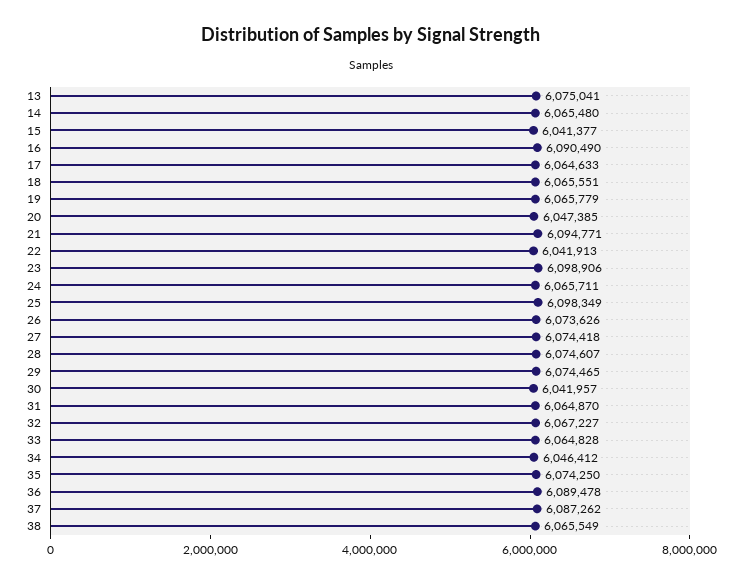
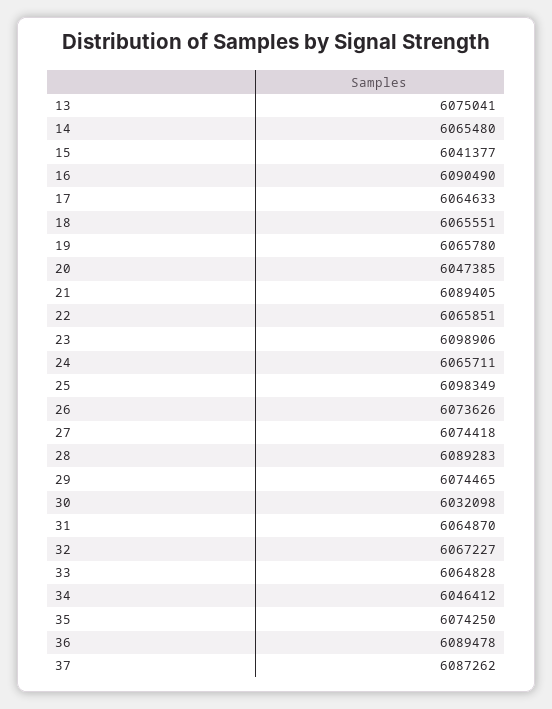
  {
    "13": 6075041,
    "14": 6065480,
    "15": 6041377,
    "16": 6090490,
    "17": 6064633,
    "18": 6065551,
-   "19": 6065779,
+   "19": 6065780,
    "20": 6047385,
-   "21": 6094771,
+   "21": 6089405,
-   "22": 6041913,
+   "22": 6065851,
    "23": 6098906,
    "24": 6065711,
    "25": 6098349,
    "26": 6073626,
    "27": 6074418,
-   "28": 6074607,
+   "28": 6089283,
    "29": 6074465,
-   "30": 6041957,
+   "30": 6032098,
    "31": 6064870,
    "32": 6067227,
    "33": 6064828,
    "34": 6046412,
    "35": 6074250,
    "36": 6089478,
-   "37": 6087262,
+   "37": 6087262
-   "38": 6065549
  }

